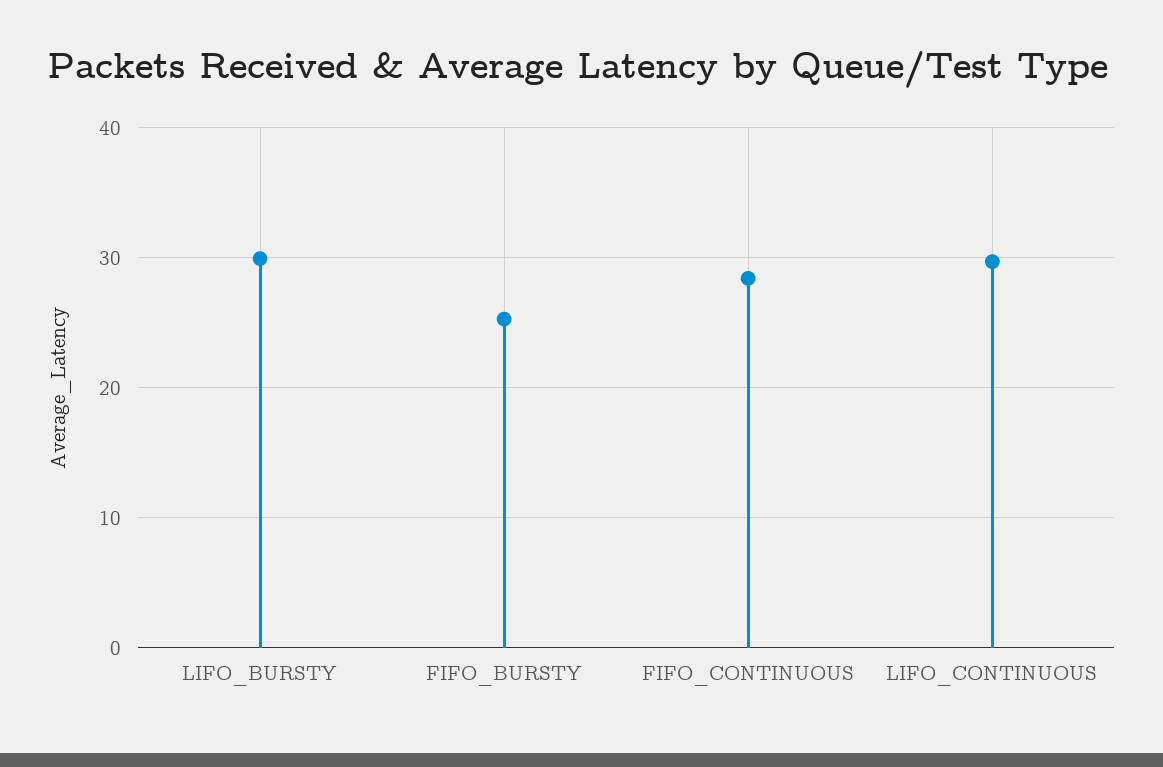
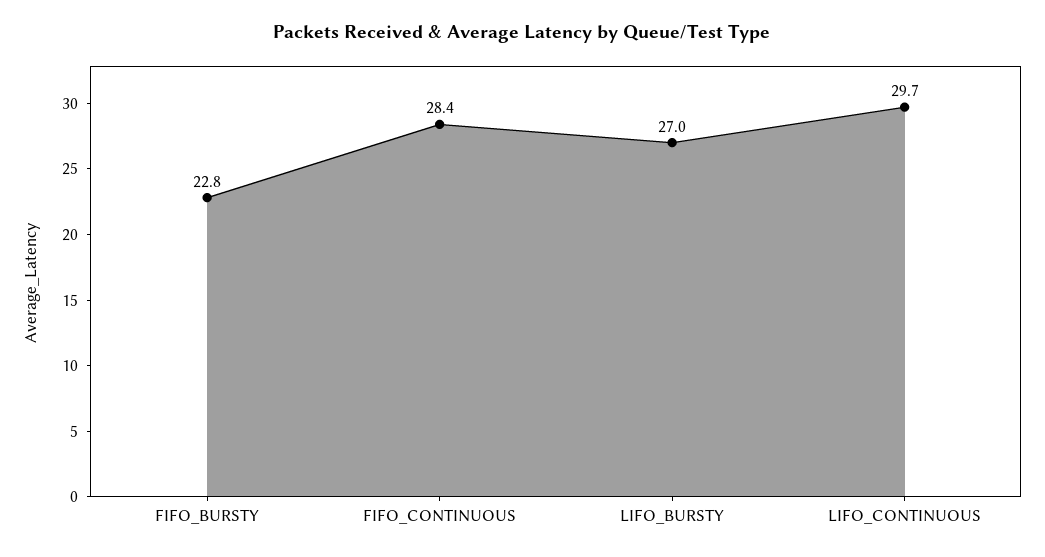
  {
-   "LIFO_BURSTY": 30,
+   "LIFO_BURSTY": 27,
-   "FIFO_BURSTY": 25,
+   "FIFO_BURSTY": 22.8,
    "FIFO_CONTINUOUS": 28.4,
    "LIFO_CONTINUOUS": 29.7
  }

